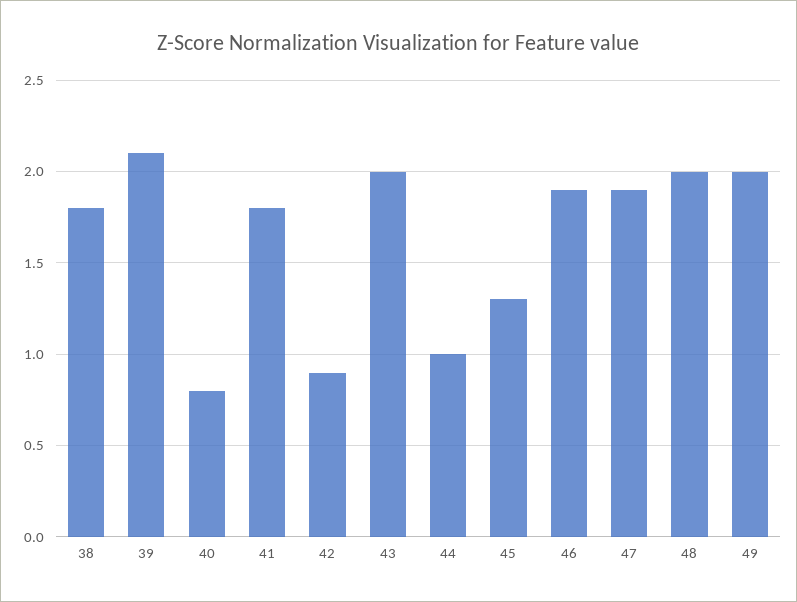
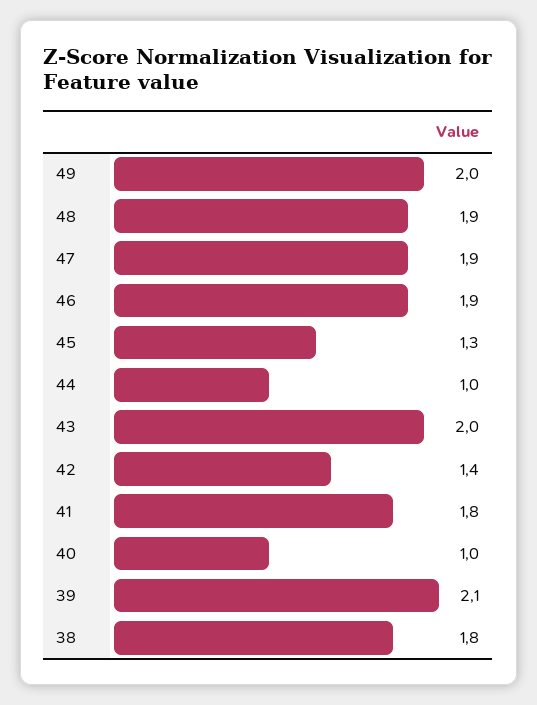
  {
    "38": 1.8,
    "39": 2.1,
-   "40": 0.8,
+   "40": 1,
    "41": 1.8,
-   "42": 0.9,
+   "42": 1.4,
    "43": 2,
    "44": 1,
    "45": 1.3,
    "46": 1.9,
    "47": 1.9,
-   "48": 2,
+   "48": 1.9,
    "49": 2
  }

